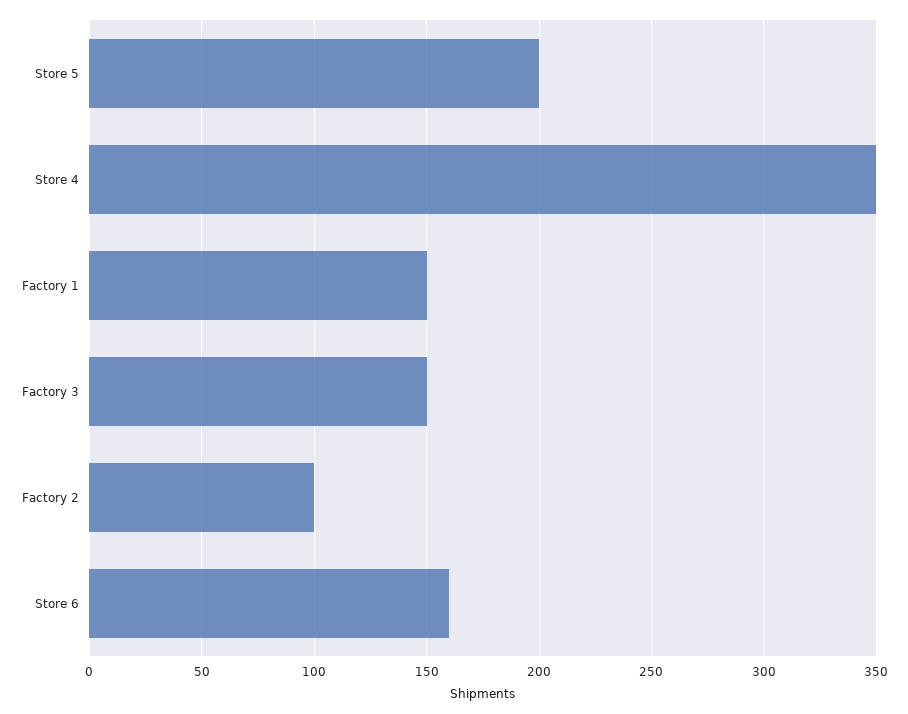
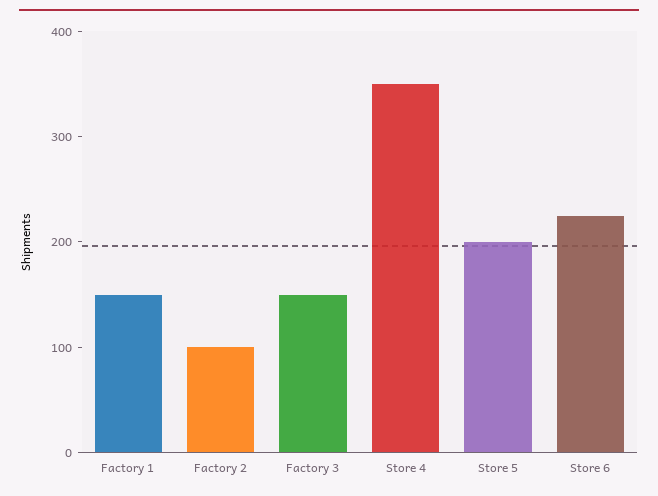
  {
    "Store 5": 200,
    "Store 4": 350,
    "Factory 1": 150,
    "Factory 3": 150,
    "Factory 2": 100,
-   "Store 6": 160
+   "Store 6": 220
  }

